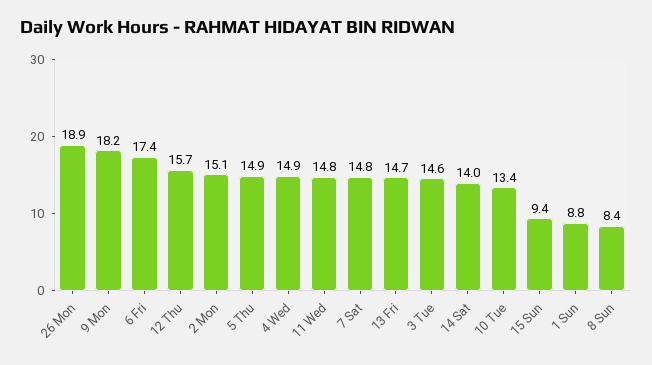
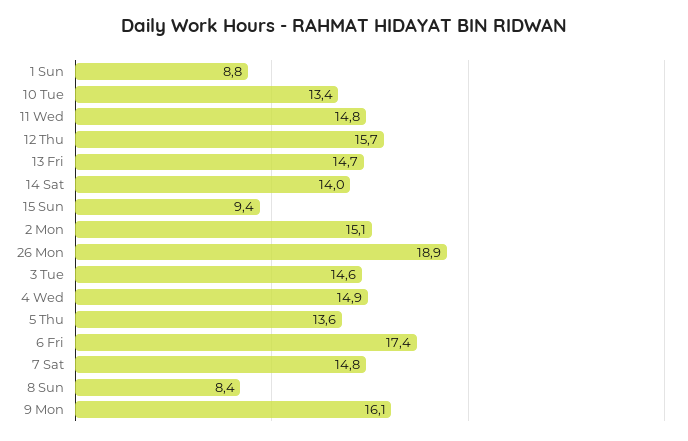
  {
    "26 Mon": 18.9,
-   "9 Mon": 18.2,
+   "9 Mon": 16.1,
    "6 Fri": 17.4,
    "12 Thu": 15.7,
    "2 Mon": 15.1,
-   "5 Thu": 14.9,
+   "5 Thu": 13.6,
    "4 Wed": 14.9,
    "11 Wed": 14.8,
    "7 Sat": 14.8,
    "13 Fri": 14.7,
    "3 Tue": 14.6,
    "14 Sat": 14,
    "10 Tue": 13.4,
    "15 Sun": 9.4,
    "1 Sun": 8.8,
    "8 Sun": 8.4
  }

